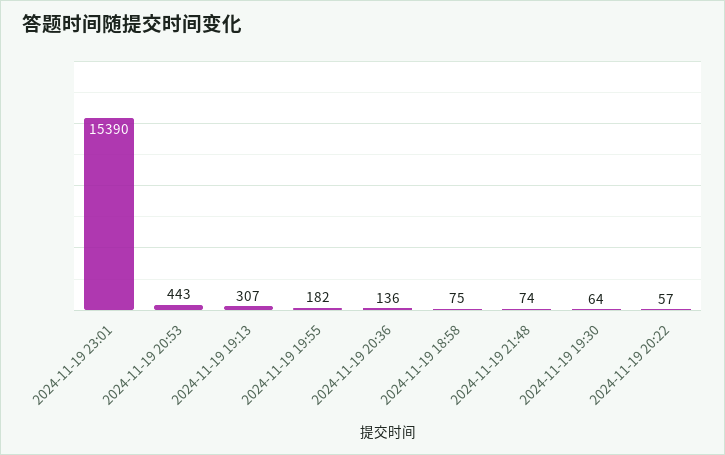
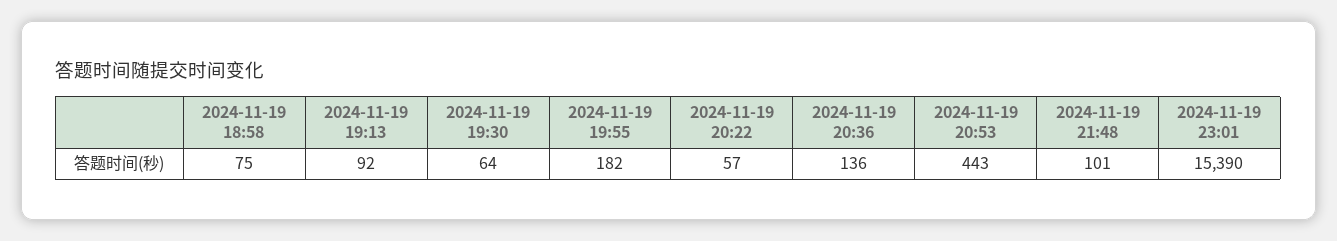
  {
    "2024-11-19 23:01": 15390,
    "2024-11-19 20:53": 443,
-   "2024-11-19 19:13": 307,
+   "2024-11-19 19:13": 92,
    "2024-11-19 19:55": 182,
    "2024-11-19 20:36": 136,
    "2024-11-19 18:58": 75,
-   "2024-11-19 21:48": 74,
+   "2024-11-19 21:48": 101,
    "2024-11-19 19:30": 64,
    "2024-11-19 20:22": 57
  }

